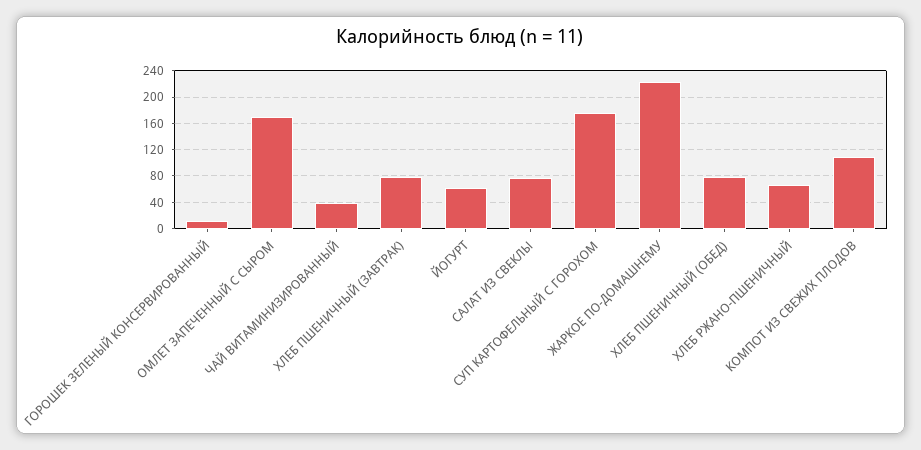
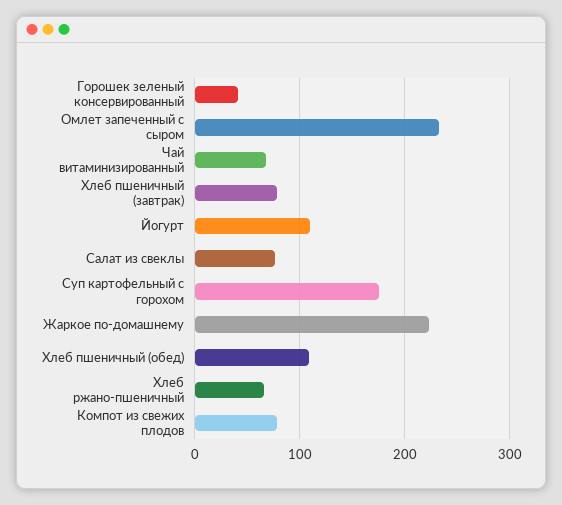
  {
-   "ГОРОШЕК ЗЕЛЕНЫЙ КОНСЕРВИРОВАННЫЙ": 10,
+   "ГОРОШЕК ЗЕЛЕНЫЙ КОНСЕРВИРОВАННЫЙ": 40,
-   "ОМЛЕТ ЗАПЕЧЕННЫЙ С СЫРОМ": 170,
+   "ОМЛЕТ ЗАПЕЧЕННЫЙ С СЫРОМ": 230,
-   "ЧАЙ ВИТАМИНИЗИРОВАННЫЙ": 40,
+   "ЧАЙ ВИТАМИНИЗИРОВАННЫЙ": 70,
    "ХЛЕБ ПШЕНИЧНЫЙ (ЗАВТРАК)": 80,
-   "ЙОГУРТ": 60,
+   "ЙОГУРТ": 110,
    "САЛАТ ИЗ СВЕКЛЫ": 80,
    "СУП КАРТОФЕЛЬНЫЙ С ГОРОХОМ": 180,
    "ЖАРКОЕ ПО-ДОМАШНЕМУ": 220,
-   "ХЛЕБ ПШЕНИЧНЫЙ (ОБЕД)": 80,
+   "ХЛЕБ ПШЕНИЧНЫЙ (ОБЕД)": 110,
    "ХЛЕБ РЖАНО-ПШЕНИЧНЫЙ": 70,
-   "КОМПОТ ИЗ СВЕЖИХ ПЛОДОВ": 110
+   "КОМПОТ ИЗ СВЕЖИХ ПЛОДОВ": 80
  }

